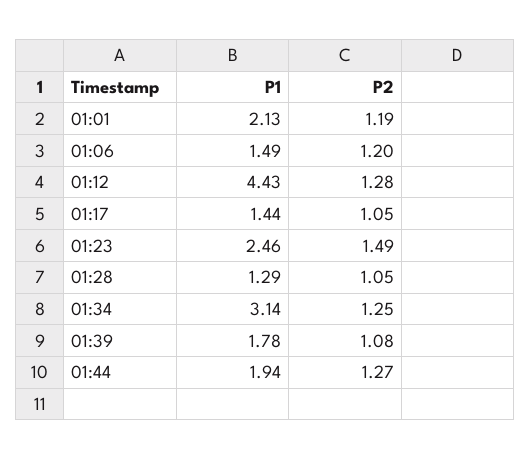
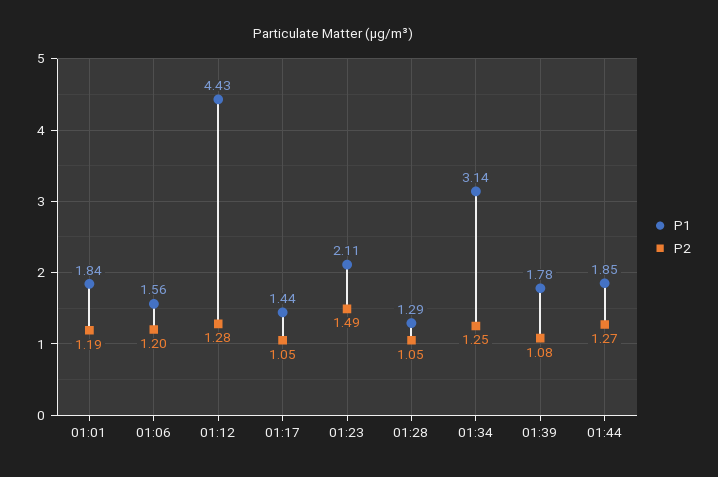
  {
    "P1": {
-     "01:01": 2.13,
+     "01:01": 1.84,
-     "01:06": 1.49,
+     "01:06": 1.56,
      "01:12": 4.43,
      "01:17": 1.44,
-     "01:23": 2.46,
+     "01:23": 2.11,
      "01:28": 1.29,
      "01:34": 3.14,
      "01:39": 1.78,
-     "01:44": 1.94
+     "01:44": 1.85
    },
    "P2": {
      "01:01": 1.19,
      "01:06": 1.2,
      "01:12": 1.28,
      "01:17": 1.05,
      "01:23": 1.49,
      "01:28": 1.05,
      "01:34": 1.25,
      "01:39": 1.08,
      "01:44": 1.27
    }
  }

